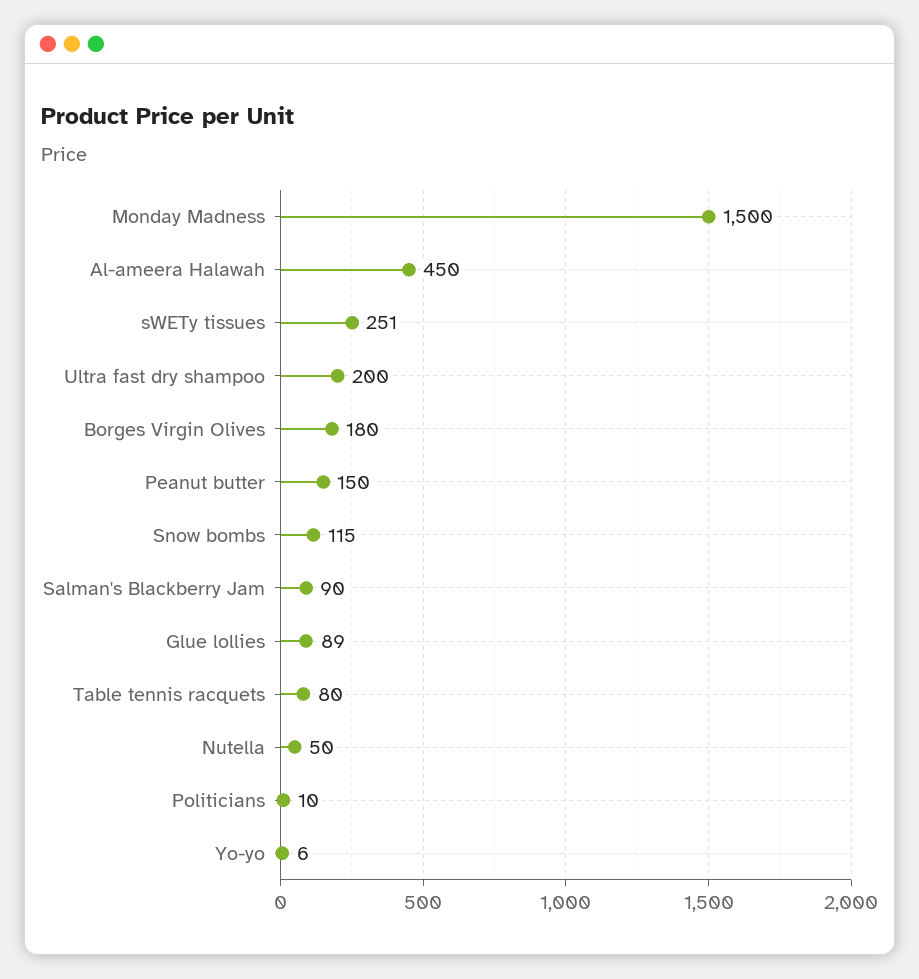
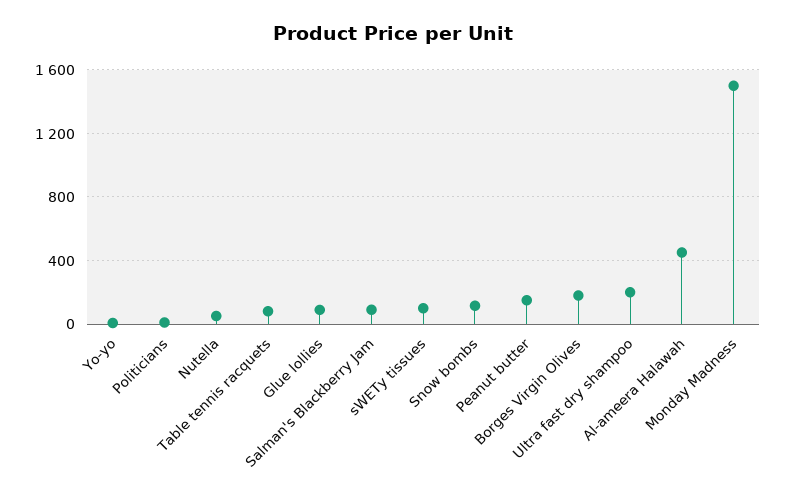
  {
    "Monday Madness": 1500,
    "Al-ameera Halawah": 450,
-   "sWETy tissues": 251,
+   "sWETy tissues": 100,
    "Ultra fast dry shampoo": 200,
    "Borges Virgin Olives": 180,
    "Peanut butter": 150,
    "Snow bombs": 115,
    "Salman's Blackberry Jam": 90,
    "Glue lollies": 89,
    "Table tennis racquets": 80,
    "Nutella": 50,
    "Politicians": 10,
    "Yo-yo": 6
  }

